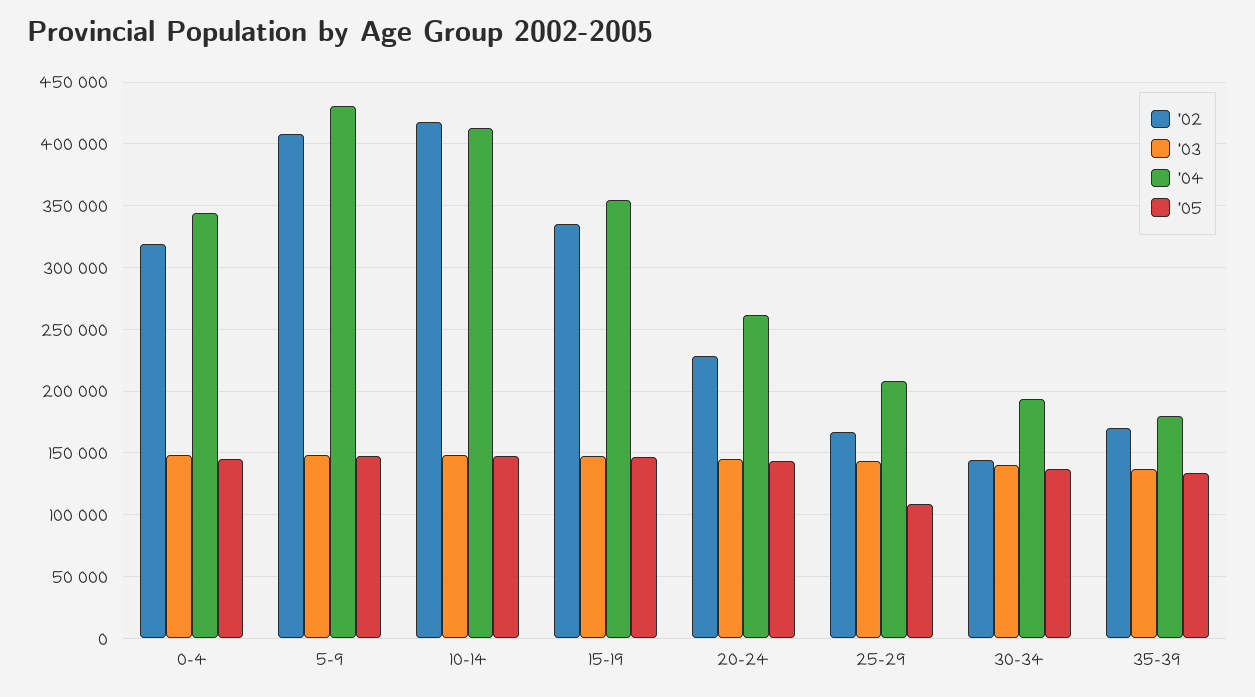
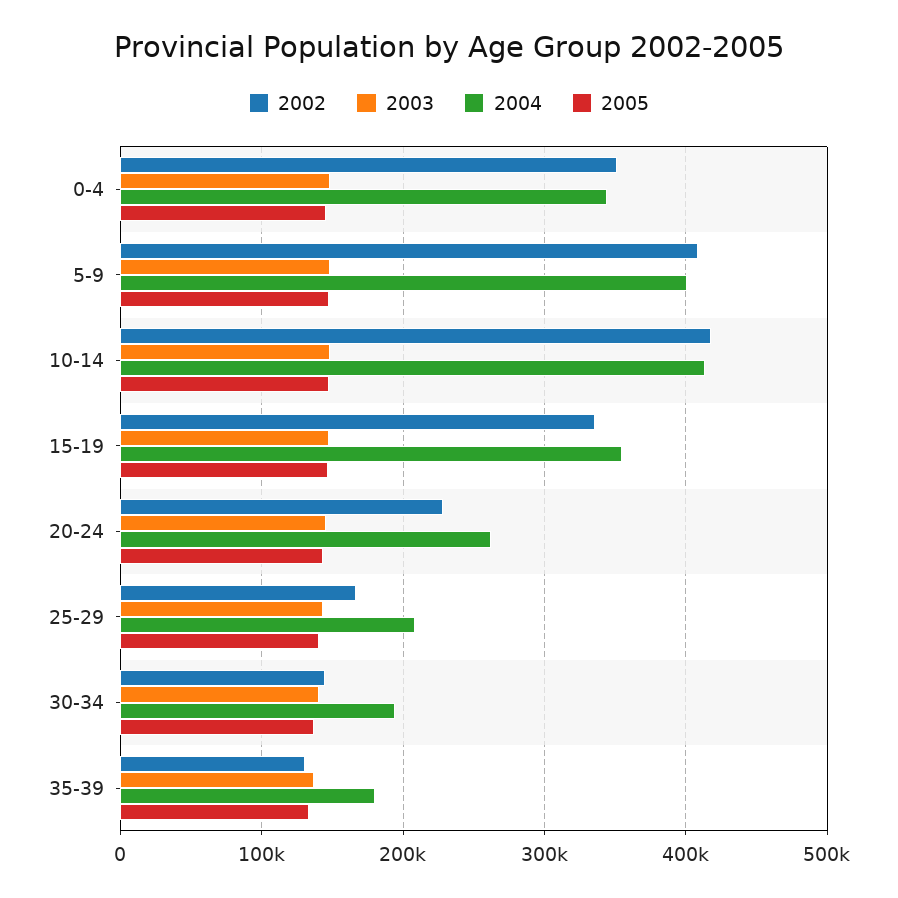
  {
    "'02": {
-     "0-4": 320000,
+     "0-4": 350000,
      "5-9": 410000,
      "10-14": 420000,
      "15-19": 335000,
      "20-24": 230000,
      "25-29": 165000,
      "30-34": 145000,
-     "35-39": 170000
+     "35-39": 130000
    },
    "'03": {
      "0-4": 150000,
      "5-9": 150000,
      "10-14": 150000,
      "15-19": 150000,
      "20-24": 145000,
      "25-29": 145000,
      "30-34": 140000,
      "35-39": 135000
    },
    "'04": {
      "0-4": 345000,
-     "5-9": 430000,
+     "5-9": 400000,
      "10-14": 415000,
      "15-19": 355000,
      "20-24": 260000,
      "25-29": 210000,
      "30-34": 195000,
      "35-39": 180000
    },
    "'05": {
      "0-4": 145000,
      "5-9": 150000,
      "10-14": 145000,
      "15-19": 145000,
      "20-24": 145000,
-     "25-29": 110000,
+     "25-29": 140000,
      "30-34": 135000,
      "35-39": 135000
    }
  }

